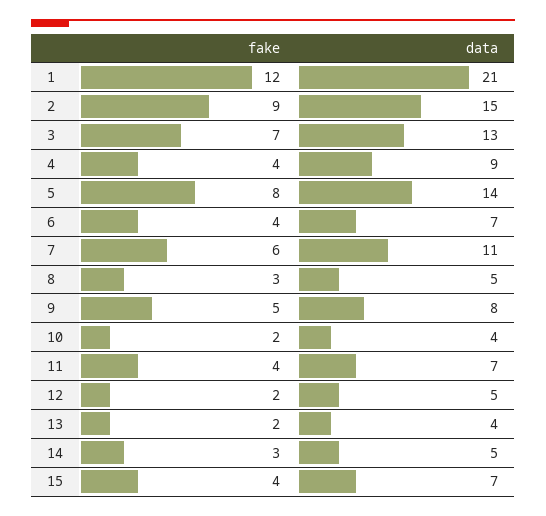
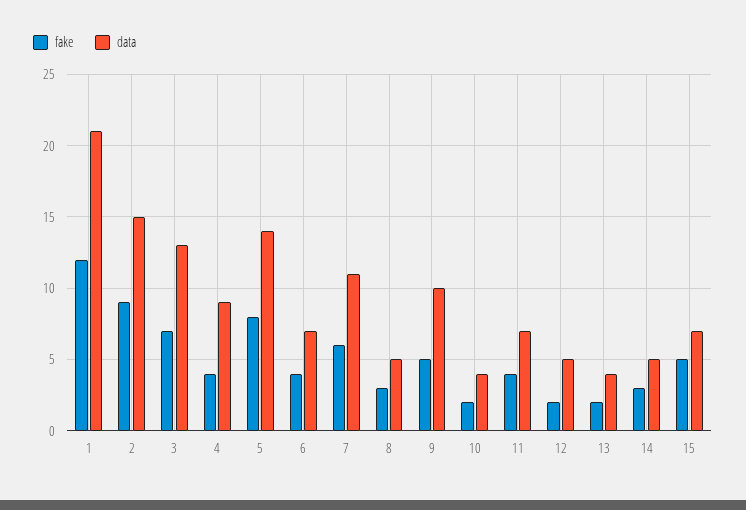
  {
    "fake": {
      "1": 12,
      "2": 9,
      "3": 7,
      "4": 4,
      "5": 8,
      "6": 4,
      "7": 6,
      "8": 3,
      "9": 5,
      "10": 2,
      "11": 4,
      "12": 2,
      "13": 2,
      "14": 3,
-     "15": 4
+     "15": 5
    },
    "data": {
      "1": 21,
      "2": 15,
      "3": 13,
      "4": 9,
      "5": 14,
      "6": 7,
      "7": 11,
      "8": 5,
-     "9": 8,
+     "9": 10,
      "10": 4,
      "11": 7,
      "12": 5,
      "13": 4,
      "14": 5,
      "15": 7
    }
  }

